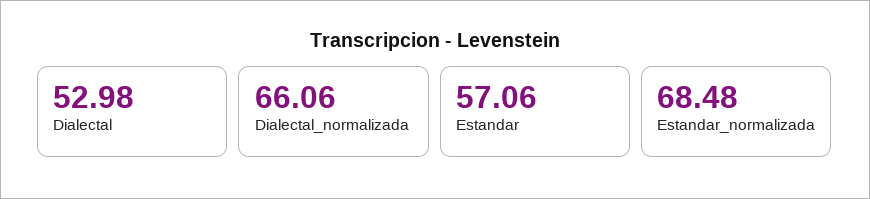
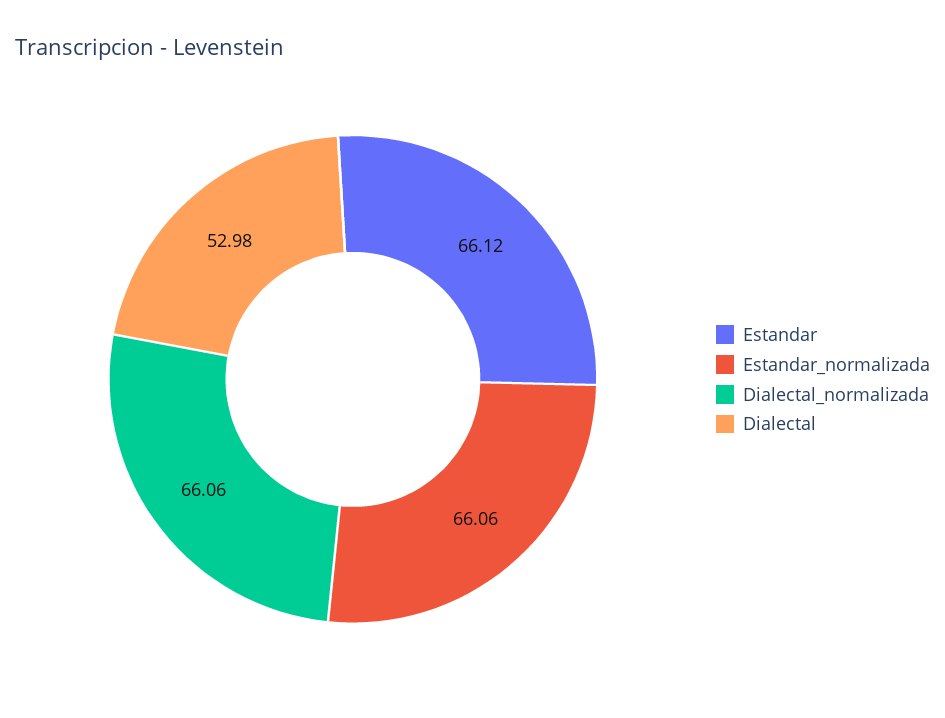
  {
    "Dialectal": 52.98,
    "Dialectal_normalizada": 66.06,
-   "Estandar": 57.06,
+   "Estandar": 66.12,
-   "Estandar_normalizada": 68.48
+   "Estandar_normalizada": 66.06
  }

